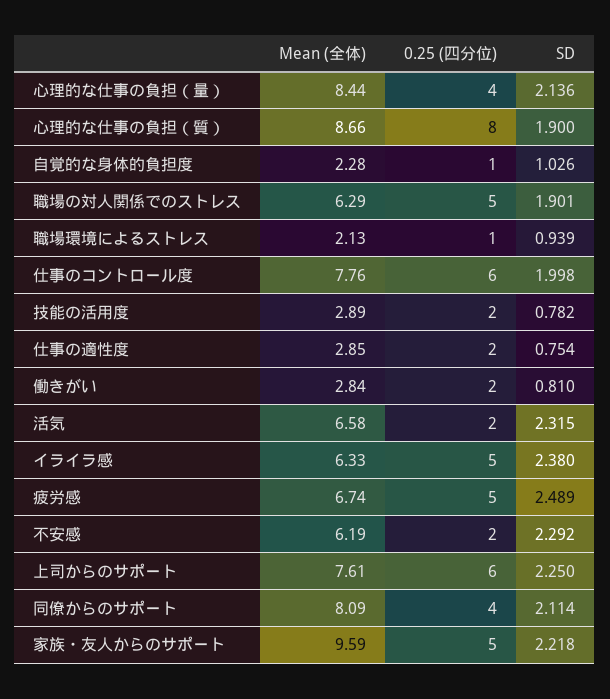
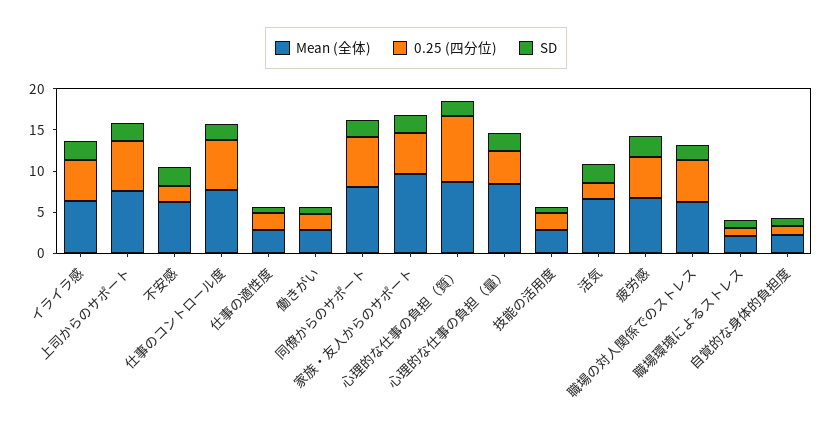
  {
    "Mean (全体)": {
      "心理的な仕事の負担（量）": 8.44,
      "心理的な仕事の負担（質）": 8.66,
      "自覚的な身体的負担度": 2.28,
      "職場の対人関係でのストレス": 6.29,
      "職場環境によるストレス": 2.13,
      "仕事のコントロール度": 7.76,
      "技能の活用度": 2.89,
      "仕事の適性度": 2.85,
      "働きがい": 2.84,
      "活気": 6.58,
      "イライラ感": 6.33,
      "疲労感": 6.74,
      "不安感": 6.19,
      "上司からのサポート": 7.61,
      "同僚からのサポート": 8.09,
      "家族・友人からのサポート": 9.59
    },
    "0.25 (四分位)": {
      "心理的な仕事の負担（量）": 4,
      "心理的な仕事の負担（質）": 8,
      "自覚的な身体的負担度": 1,
      "職場の対人関係でのストレス": 5,
      "職場環境によるストレス": 1,
      "仕事のコントロール度": 6,
      "技能の活用度": 2,
      "仕事の適性度": 2,
      "働きがい": 2,
      "活気": 2,
      "イライラ感": 5,
      "疲労感": 5,
      "不安感": 2,
      "上司からのサポート": 6,
-     "同僚からのサポート": 4,
+     "同僚からのサポート": 6,
      "家族・友人からのサポート": 5
    },
    "SD": {
      "心理的な仕事の負担（量）": 2.136,
      "心理的な仕事の負担（質）": 1.9,
      "自覚的な身体的負担度": 1.026,
      "職場の対人関係でのストレス": 1.901,
      "職場環境によるストレス": 0.939,
      "仕事のコントロール度": 1.998,
      "技能の活用度": 0.782,
      "仕事の適性度": 0.754,
      "働きがい": 0.81,
      "活気": 2.315,
      "イライラ感": 2.38,
      "疲労感": 2.489,
      "不安感": 2.292,
      "上司からのサポート": 2.25,
      "同僚からのサポート": 2.114,
      "家族・友人からのサポート": 2.218
    }
  }

